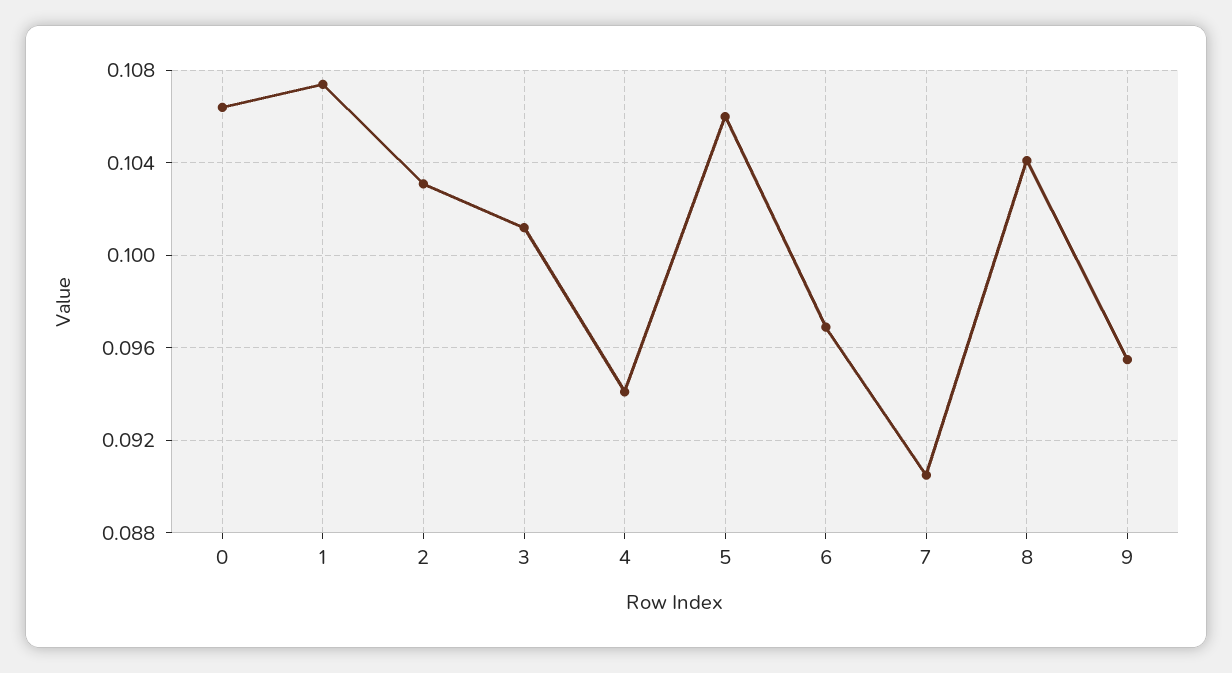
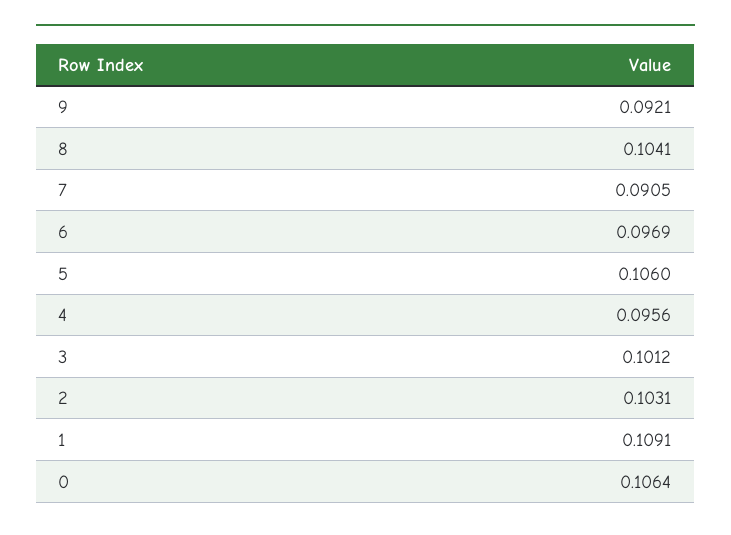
  {
    "0": 0.1064,
-   "1": 0.1075,
+   "1": 0.1091,
    "2": 0.1031,
    "3": 0.1012,
-   "4": 0.094,
+   "4": 0.0956,
    "5": 0.106,
    "6": 0.0969,
    "7": 0.0905,
    "8": 0.1041,
-   "9": 0.0955
+   "9": 0.0921
  }

